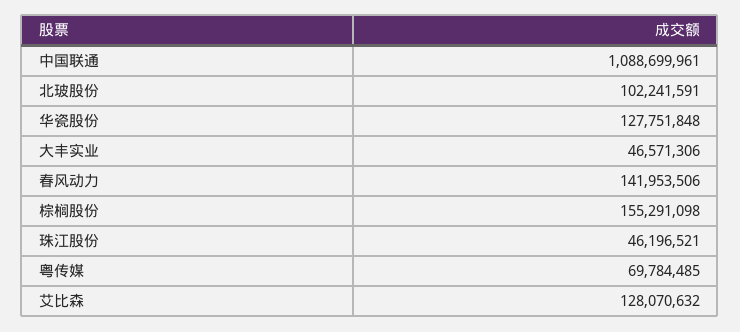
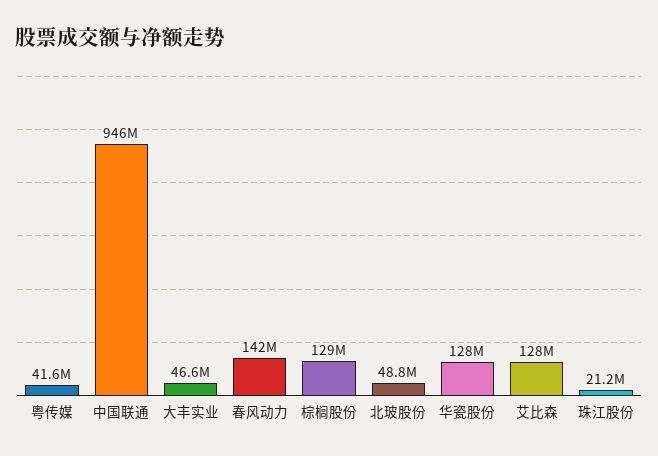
  {
-   "中国联通": 1088699961,
+   "中国联通": 946000000,
-   "北玻股份": 102241591,
+   "北玻股份": 48800000,
    "华瓷股份": 127751848,
    "大丰实业": 46571306,
    "春风动力": 141953506,
-   "棕榈股份": 155291098,
+   "棕榈股份": 129000000,
-   "珠江股份": 46196521,
+   "珠江股份": 21200000,
-   "粤传媒": 69784485,
+   "粤传媒": 41600000,
    "艾比森": 128070632
  }

